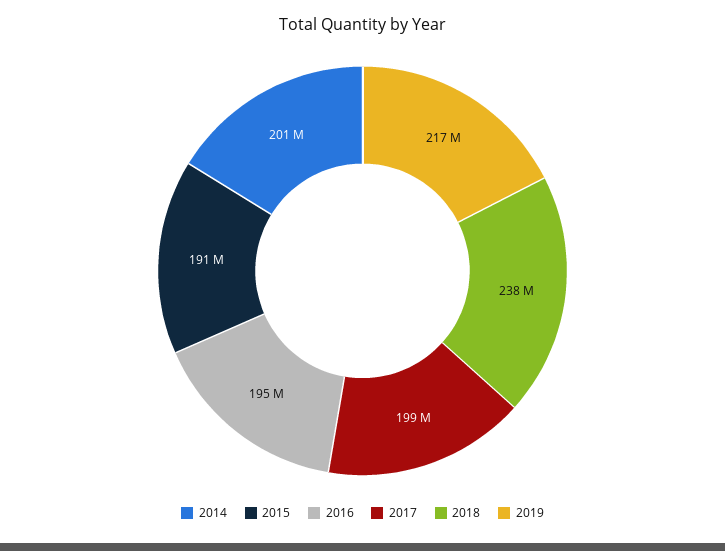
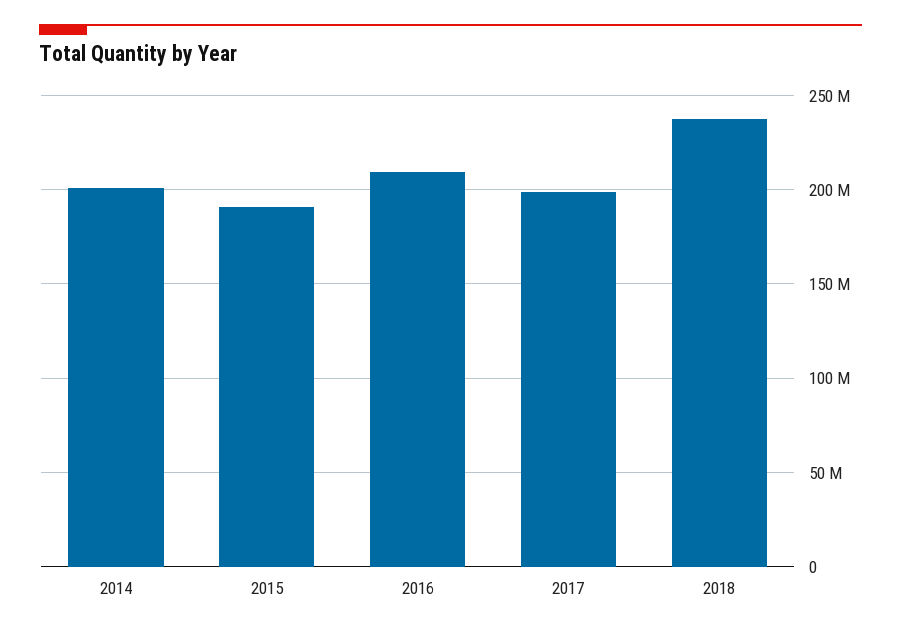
  {
    "2014": 201000000,
    "2015": 191000000,
-   "2016": 195000000,
+   "2016": 210000000,
    "2017": 199000000,
-   "2018": 238000000,
+   "2018": 238000000
-   "2019": 217000000
  }

